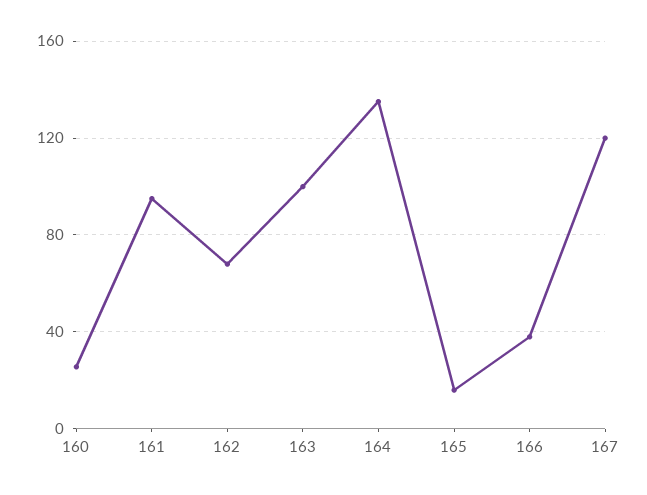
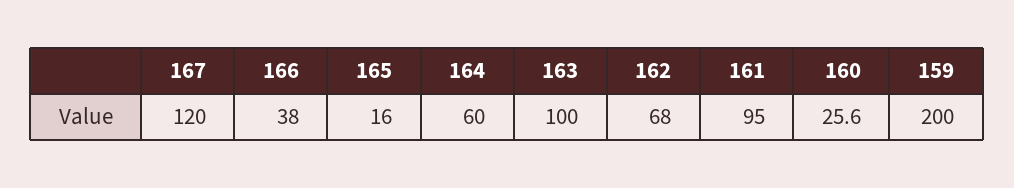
  {
    "160": 25.6,
    "161": 95,
    "162": 68,
    "163": 100,
-   "164": 135,
+   "164": 60,
    "165": 16,
    "166": 38,
-   "167": 120
+   "167": 120,
+   "159": 200
  }

